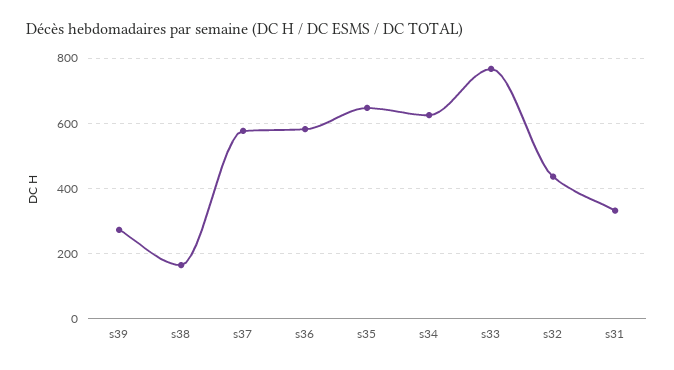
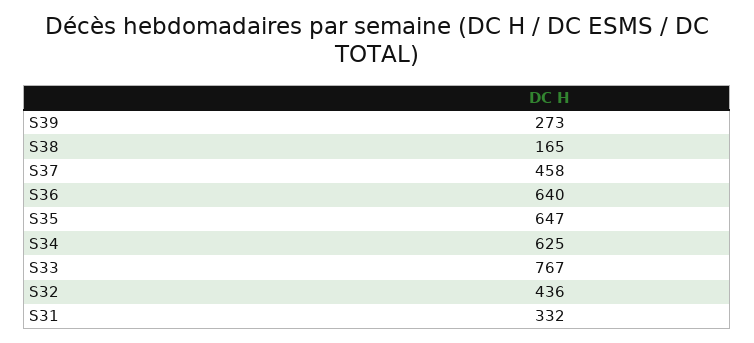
  {
    "s39": 273,
    "s38": 165,
-   "s37": 580,
+   "s37": 458,
-   "s36": 580,
+   "s36": 640,
    "s35": 647,
    "s34": 625,
    "s33": 767,
    "s32": 436,
    "s31": 332
  }

